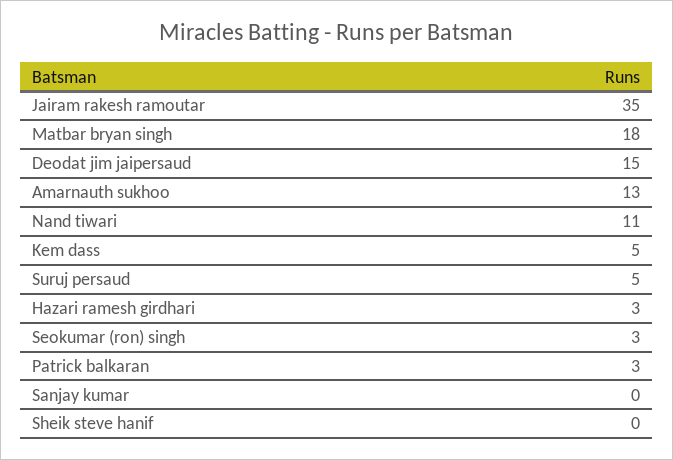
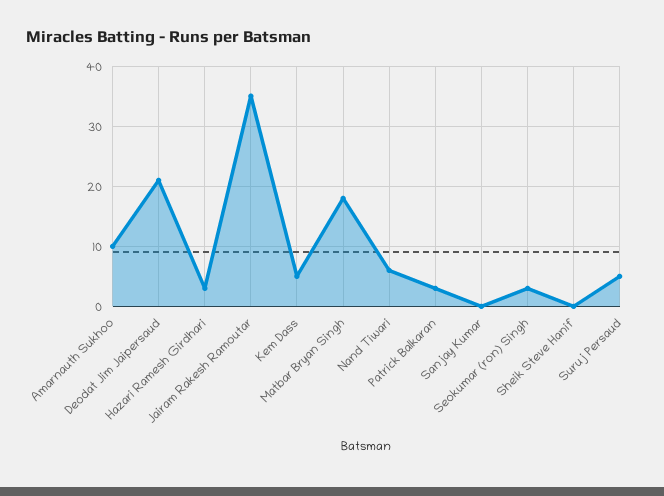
  {
    "Jairam rakesh ramoutar": 35,
    "Matbar bryan singh": 18,
-   "Deodat jim jaipersaud": 15,
+   "Deodat jim jaipersaud": 21,
-   "Amarnauth sukhoo": 13,
+   "Amarnauth sukhoo": 10,
-   "Nand tiwari": 11,
+   "Nand tiwari": 6,
    "Kem dass": 5,
    "Suruj persaud": 5,
    "Hazari ramesh girdhari": 3,
    "Seokumar (ron) singh": 3,
    "Patrick balkaran": 3,
    "Sanjay kumar": 0,
    "Sheik steve hanif": 0
  }

